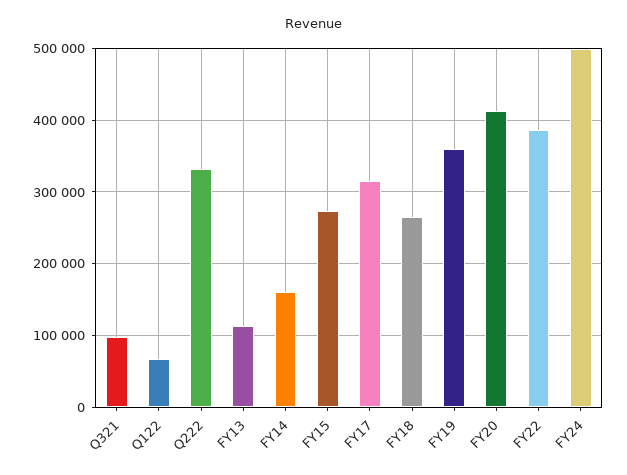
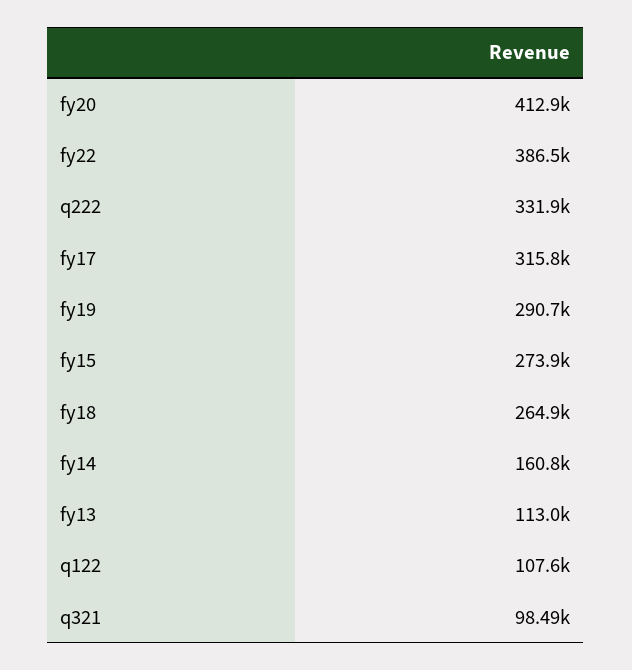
  {
    "Q321": 98490,
-   "Q122": 70000,
+   "Q122": 107600,
    "Q222": 331900,
    "FY13": 113000,
    "FY14": 160800,
    "FY15": 273900,
    "FY17": 315800,
    "FY18": 264900,
-   "FY19": 360000,
+   "FY19": 290700,
    "FY20": 412900,
-   "FY22": 386500,
+   "FY22": 386500
-   "FY24": 500000
  }

